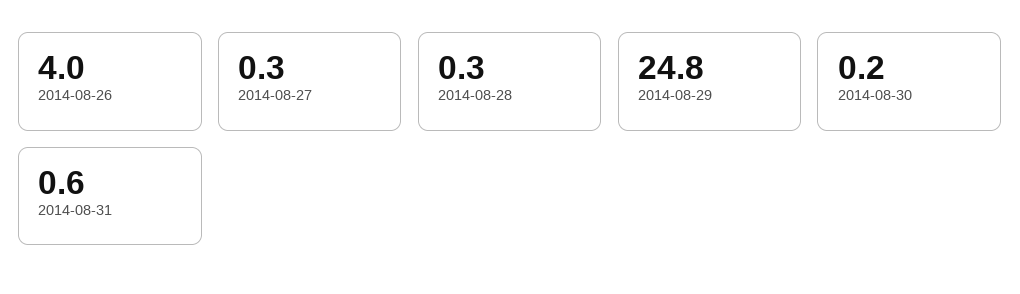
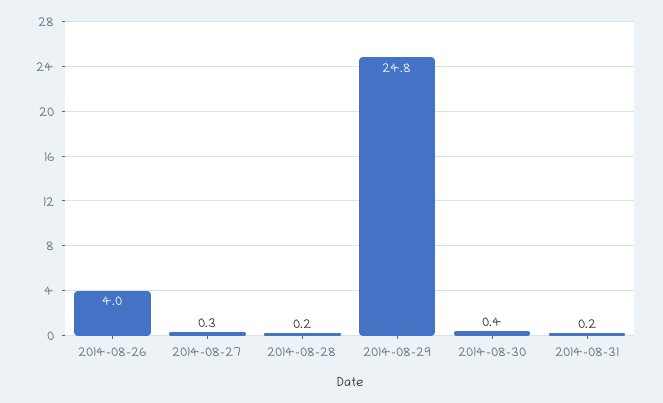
  {
    "2014-08-26": 4,
    "2014-08-27": 0.3,
-   "2014-08-28": 0.3,
+   "2014-08-28": 0.2,
    "2014-08-29": 24.8,
-   "2014-08-30": 0.2,
+   "2014-08-30": 0.4,
-   "2014-08-31": 0.6
+   "2014-08-31": 0.2
  }

